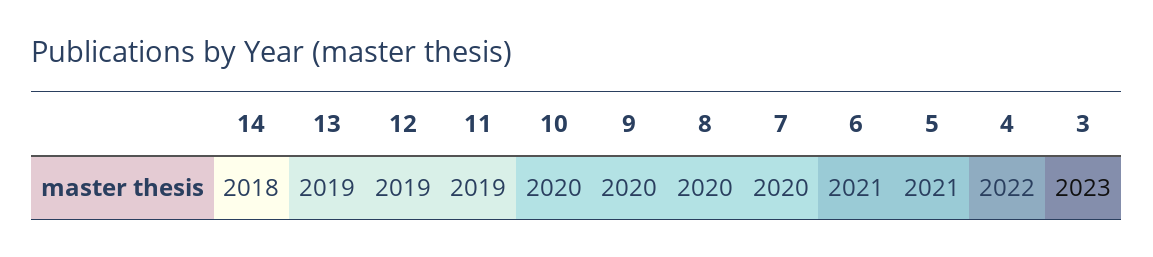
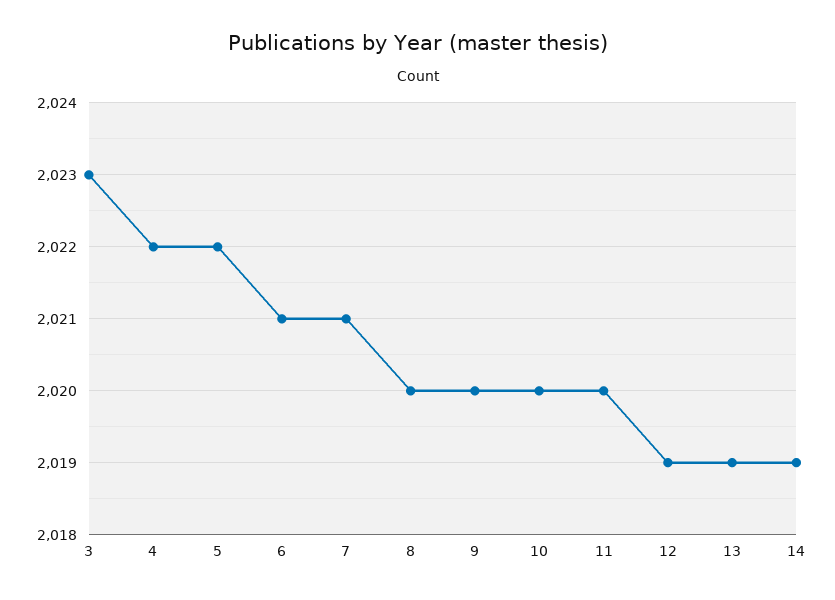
  {
-   "14": 2018,
+   "14": 2019,
    "13": 2019,
    "12": 2019,
-   "11": 2019,
+   "11": 2020,
    "10": 2020,
    "9": 2020,
    "8": 2020,
-   "7": 2020,
+   "7": 2021,
    "6": 2021,
-   "5": 2021,
+   "5": 2022,
    "4": 2022,
    "3": 2023
  }

